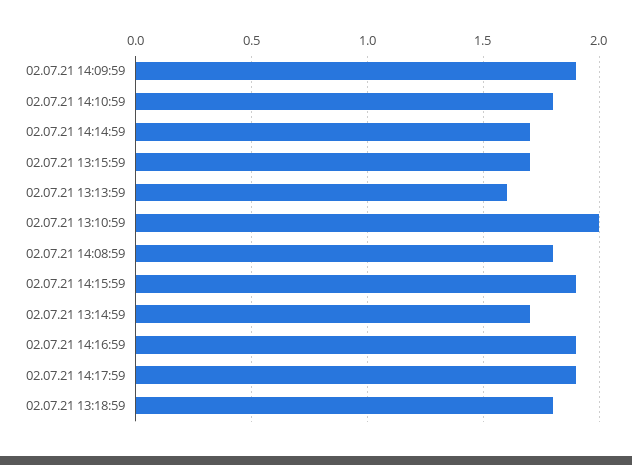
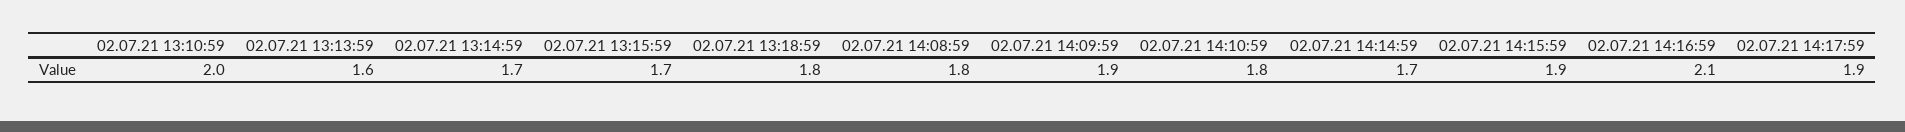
  {
    "02.07.21 14:09:59": 1.9,
    "02.07.21 14:10:59": 1.8,
    "02.07.21 14:14:59": 1.7,
    "02.07.21 13:15:59": 1.7,
    "02.07.21 13:13:59": 1.6,
    "02.07.21 13:10:59": 2,
    "02.07.21 14:08:59": 1.8,
    "02.07.21 14:15:59": 1.9,
    "02.07.21 13:14:59": 1.7,
-   "02.07.21 14:16:59": 1.9,
+   "02.07.21 14:16:59": 2.1,
    "02.07.21 14:17:59": 1.9,
    "02.07.21 13:18:59": 1.8
  }

